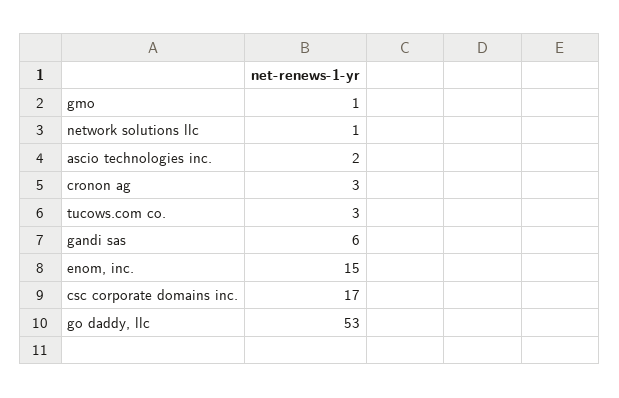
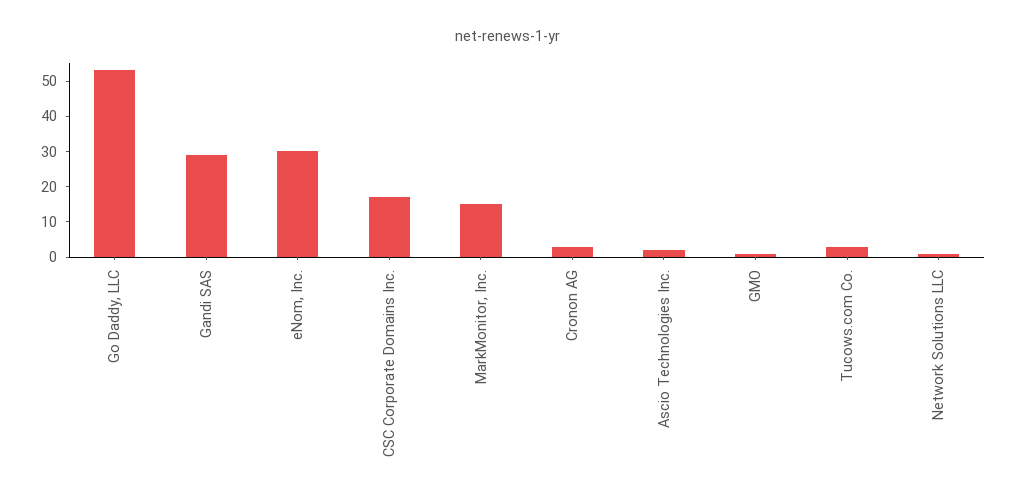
  {
    "gmo": 1,
    "network solutions llc": 1,
    "ascio technologies inc.": 2,
    "cronon ag": 3,
    "tucows.com co.": 3,
-   "gandi sas": 6,
+   "gandi sas": 30,
-   "enom, inc.": 15,
+   "enom, inc.": 30,
    "csc corporate domains inc.": 17,
-   "go daddy, llc": 53
+   "go daddy, llc": 53,
+   "MarkMonitor, Inc.": 15
  }

